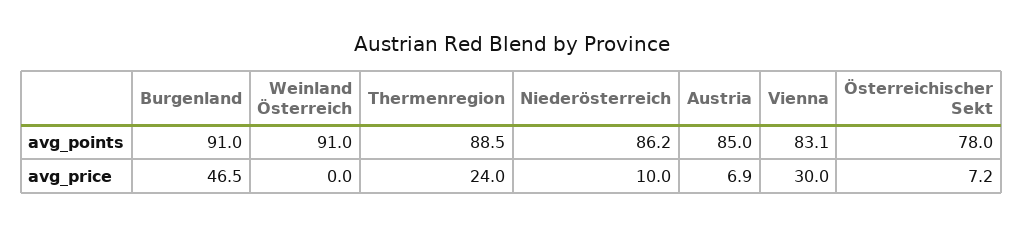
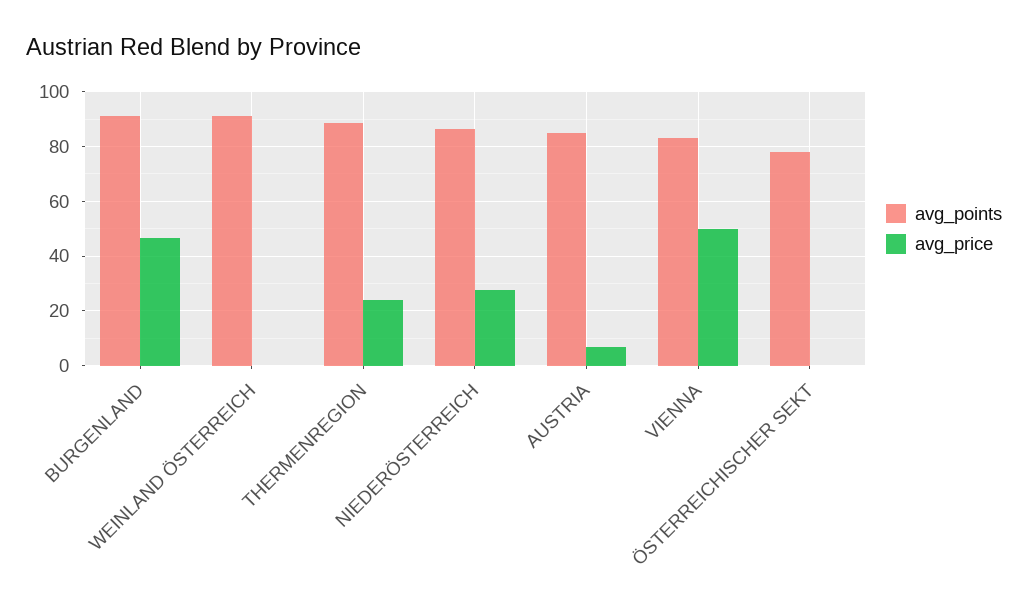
  {
    "avg_points": {
      "Burgenland": 91,
      "Weinland Österreich": 91,
      "Thermenregion": 88.5,
      "Niederösterreich": 86.2,
      "Austria": 85,
      "Vienna": 83.1,
      "Österreichischer Sekt": 78
    },
    "avg_price": {
      "Burgenland": 46.5,
      "Weinland Österreich": 0,
      "Thermenregion": 24,
-     "Niederösterreich": 10,
+     "Niederösterreich": 27.5,
      "Austria": 6.9,
-     "Vienna": 30,
+     "Vienna": 50,
-     "Österreichischer Sekt": 7.2
+     "Österreichischer Sekt": 0
    }
  }

